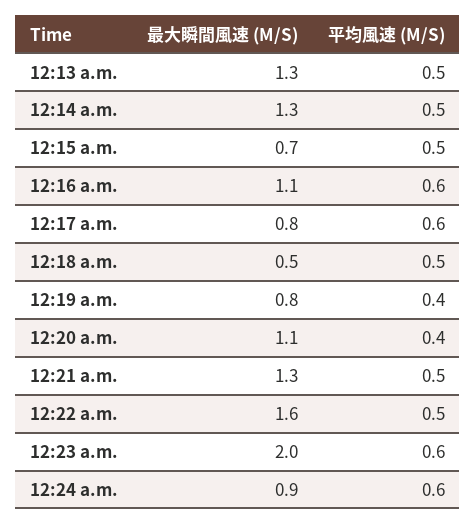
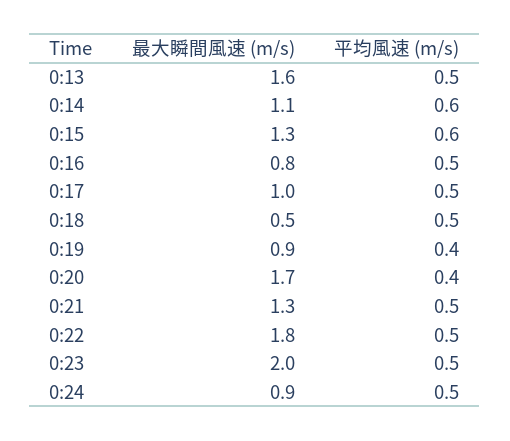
  {
    "最大瞬間風速 (M/S)": {
-     "12:13 a.m.": 1.3,
+     "12:13 a.m.": 1.6,
-     "12:14 a.m.": 1.3,
+     "12:14 a.m.": 1.1,
-     "12:15 a.m.": 0.7,
+     "12:15 a.m.": 1.3,
-     "12:16 a.m.": 1.1,
+     "12:16 a.m.": 0.8,
-     "12:17 a.m.": 0.8,
+     "12:17 a.m.": 1,
      "12:18 a.m.": 0.5,
-     "12:19 a.m.": 0.8,
+     "12:19 a.m.": 0.9,
-     "12:20 a.m.": 1.1,
+     "12:20 a.m.": 1.7,
      "12:21 a.m.": 1.3,
-     "12:22 a.m.": 1.6,
+     "12:22 a.m.": 1.8,
      "12:23 a.m.": 2,
      "12:24 a.m.": 0.9
    },
    "平均風速 (M/S)": {
      "12:13 a.m.": 0.5,
-     "12:14 a.m.": 0.5,
+     "12:14 a.m.": 0.6,
-     "12:15 a.m.": 0.5,
+     "12:15 a.m.": 0.6,
-     "12:16 a.m.": 0.6,
+     "12:16 a.m.": 0.5,
-     "12:17 a.m.": 0.6,
+     "12:17 a.m.": 0.5,
      "12:18 a.m.": 0.5,
      "12:19 a.m.": 0.4,
      "12:20 a.m.": 0.4,
      "12:21 a.m.": 0.5,
      "12:22 a.m.": 0.5,
-     "12:23 a.m.": 0.6,
+     "12:23 a.m.": 0.5,
-     "12:24 a.m.": 0.6
+     "12:24 a.m.": 0.5
    }
  }

